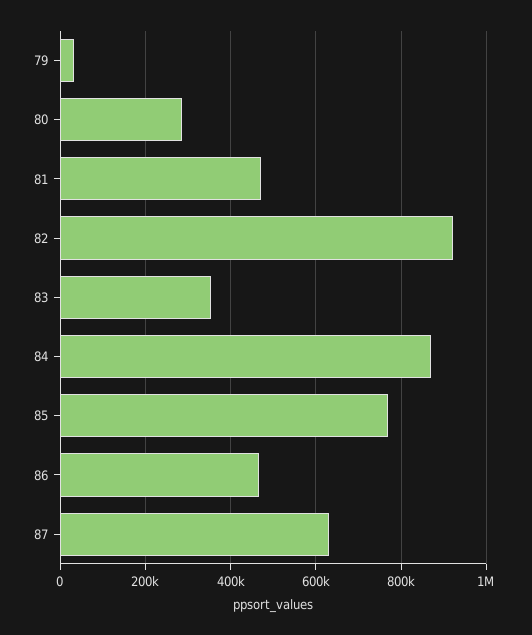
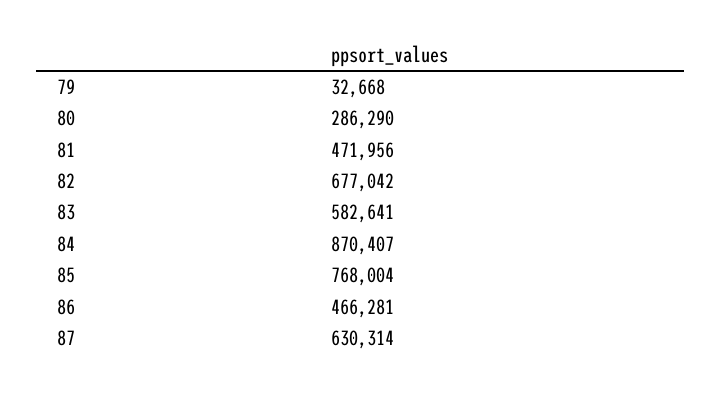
  {
    "79": 32668,
    "80": 286290,
    "81": 471956,
-   "82": 920000,
+   "82": 677042,
-   "83": 360000,
+   "83": 582641,
    "84": 870407,
    "85": 768004,
    "86": 466281,
    "87": 630314
  }

